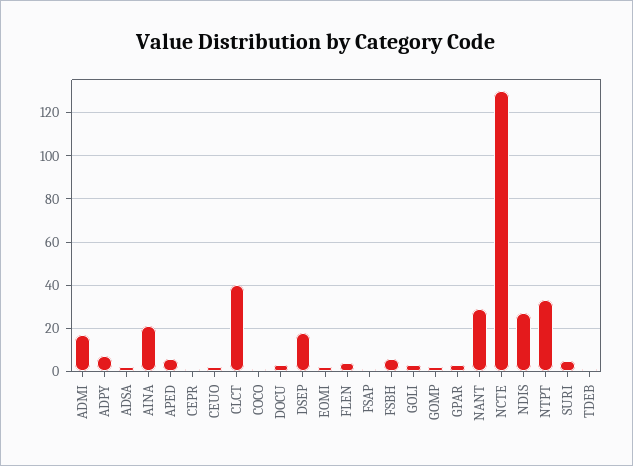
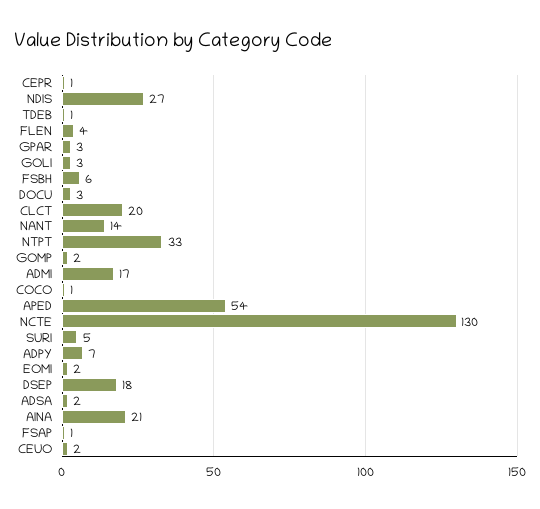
  {
    "ADMI": 17,
    "ADPY": 7,
    "ADSA": 2,
    "AINA": 21,
-   "APED": 5,
+   "APED": 54,
    "CEPR": 1,
    "CEUO": 2,
-   "CLCT": 40,
+   "CLCT": 20,
    "COCO": 1,
    "DOCU": 3,
    "DSEP": 18,
    "EOMI": 2,
    "FLEN": 4,
    "FSAP": 1,
    "FSBH": 6,
    "GOLI": 3,
    "GOMP": 2,
    "GPAR": 3,
-   "NANT": 30,
+   "NANT": 14,
    "NCTE": 130,
    "NDIS": 27,
    "NTPT": 33,
    "SURI": 5,
    "TDEB": 1
  }

